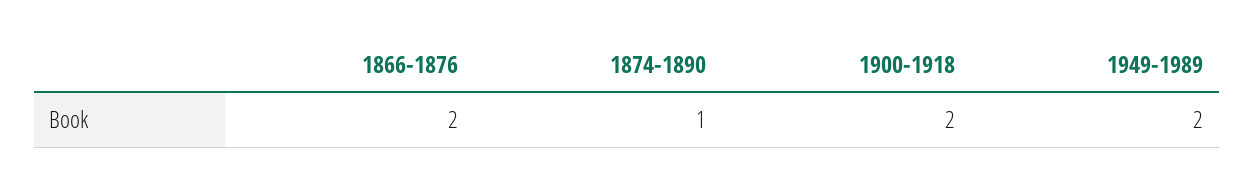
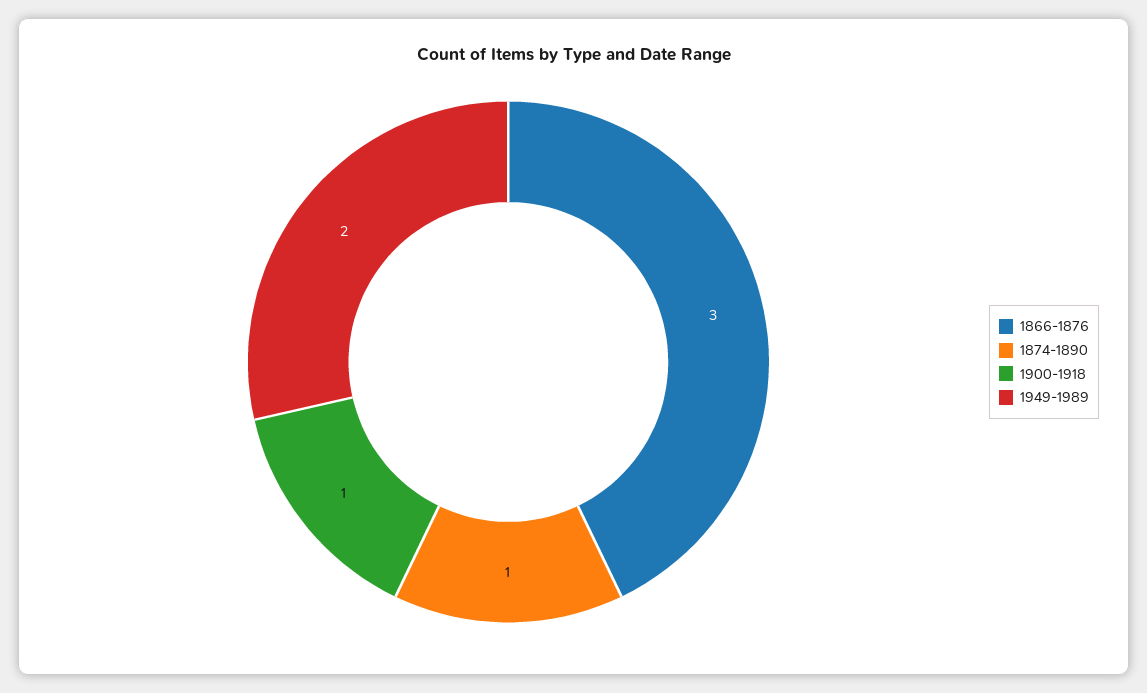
  {
-   "1866-1876": 2,
+   "1866-1876": 3,
    "1874-1890": 1,
-   "1900-1918": 2,
+   "1900-1918": 1,
    "1949-1989": 2
  }

